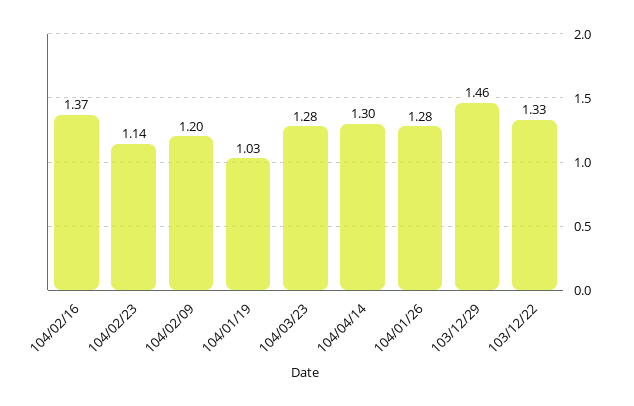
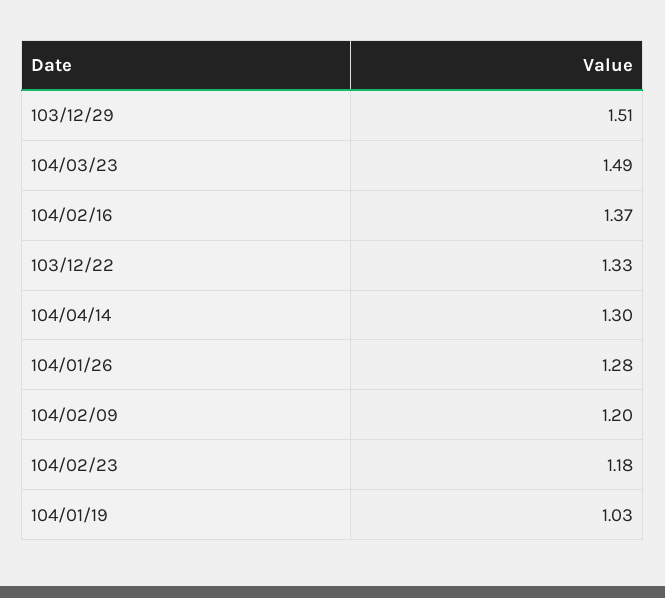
  {
    "104/02/16": 1.37,
-   "104/02/23": 1.14,
+   "104/02/23": 1.18,
    "104/02/09": 1.2,
    "104/01/19": 1.03,
-   "104/03/23": 1.28,
+   "104/03/23": 1.49,
    "104/04/14": 1.3,
    "104/01/26": 1.28,
-   "103/12/29": 1.46,
+   "103/12/29": 1.51,
    "103/12/22": 1.33
  }

